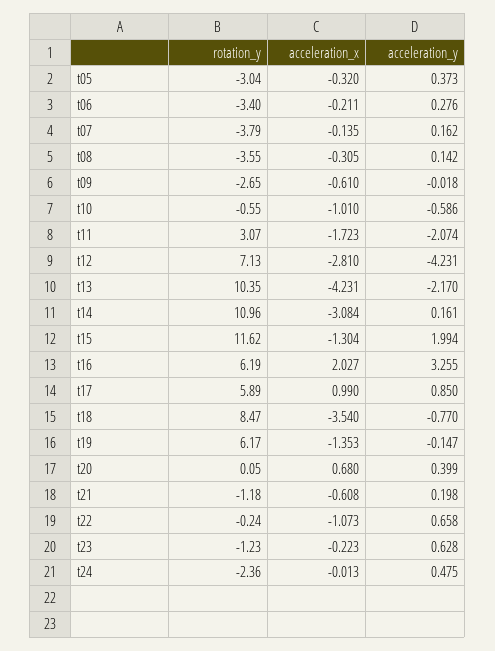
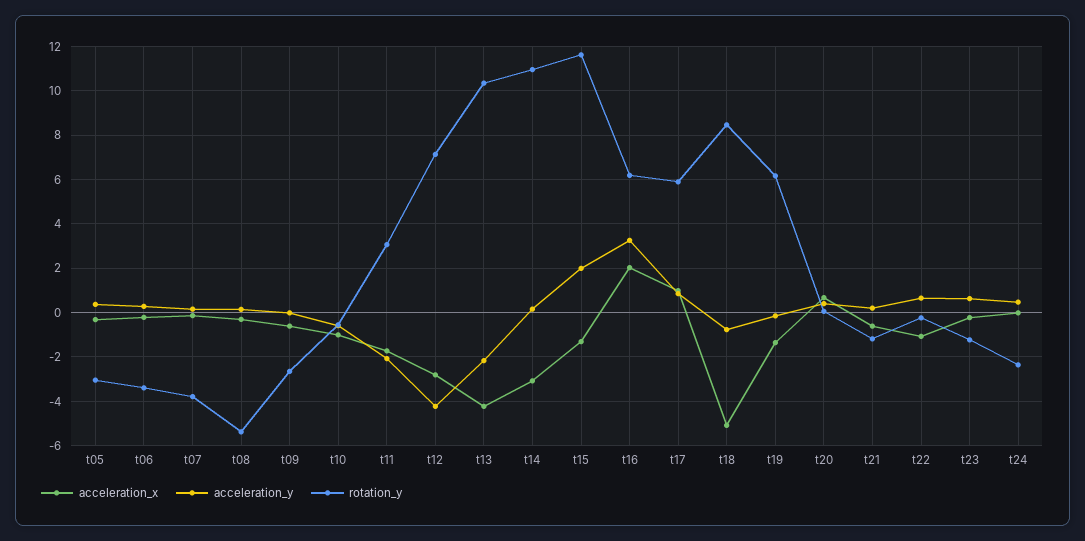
  {
    "rotation_y": {
      "t05": -3.04,
      "t06": -3.4,
      "t07": -3.79,
-     "t08": -3.55,
+     "t08": -5.5,
      "t09": -2.65,
      "t10": -0.55,
      "t11": 3.07,
      "t12": 7.13,
      "t13": 10.35,
      "t14": 10.96,
      "t15": 11.62,
      "t16": 6.19,
      "t17": 5.89,
      "t18": 8.47,
      "t19": 6.17,
      "t20": 0.05,
      "t21": -1.18,
      "t22": -0.24,
      "t23": -1.23,
      "t24": -2.36
    },
    "acceleration_x": {
      "t05": -0.32,
      "t06": -0.211,
      "t07": -0.135,
      "t08": -0.305,
      "t09": -0.61,
      "t10": -1.01,
      "t11": -1.723,
      "t12": -2.81,
      "t13": -4.231,
      "t14": -3.084,
      "t15": -1.304,
      "t16": 2.027,
      "t17": 0.99,
-     "t18": -3.54,
+     "t18": -5,
      "t19": -1.353,
      "t20": 0.68,
      "t21": -0.608,
      "t22": -1.073,
      "t23": -0.223,
      "t24": -0.013
    },
    "acceleration_y": {
      "t05": 0.373,
      "t06": 0.276,
      "t07": 0.162,
      "t08": 0.142,
      "t09": -0.018,
      "t10": -0.586,
      "t11": -2.074,
      "t12": -4.231,
      "t13": -2.17,
      "t14": 0.161,
      "t15": 1.994,
      "t16": 3.255,
      "t17": 0.85,
      "t18": -0.77,
      "t19": -0.147,
      "t20": 0.399,
      "t21": 0.198,
      "t22": 0.658,
      "t23": 0.628,
      "t24": 0.475
    }
  }

